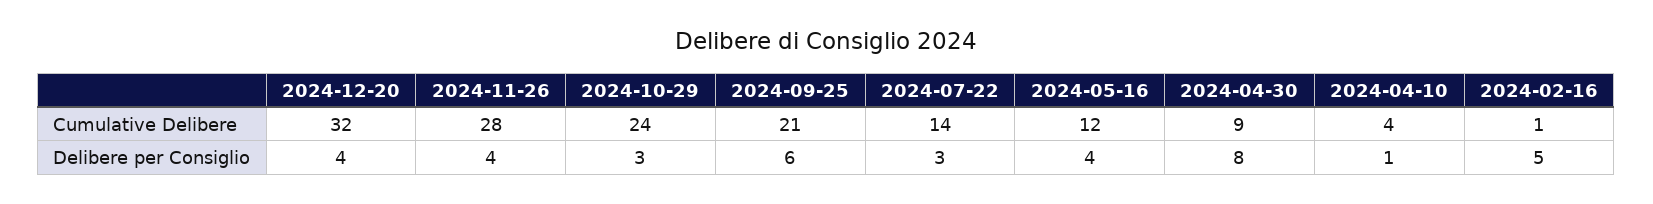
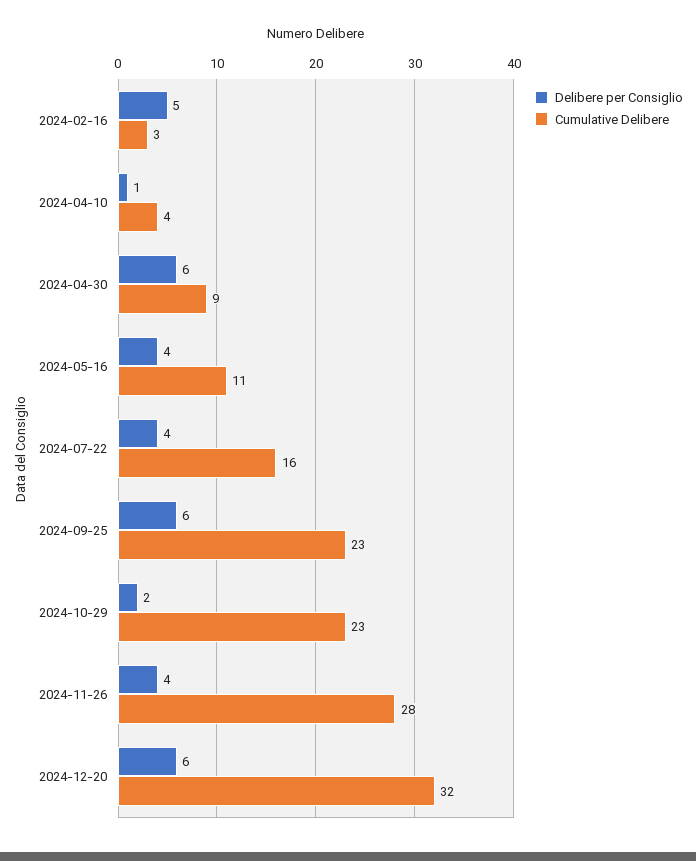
  {
    "Cumulative Delibere": {
      "2024-12-20": 32,
      "2024-11-26": 28,
-     "2024-10-29": 24,
+     "2024-10-29": 23,
-     "2024-09-25": 21,
+     "2024-09-25": 23,
-     "2024-07-22": 14,
+     "2024-07-22": 16,
-     "2024-05-16": 12,
+     "2024-05-16": 11,
      "2024-04-30": 9,
      "2024-04-10": 4,
-     "2024-02-16": 1
+     "2024-02-16": 3
    },
    "Delibere per Consiglio": {
-     "2024-12-20": 4,
+     "2024-12-20": 6,
      "2024-11-26": 4,
-     "2024-10-29": 3,
+     "2024-10-29": 2,
      "2024-09-25": 6,
-     "2024-07-22": 3,
+     "2024-07-22": 4,
      "2024-05-16": 4,
-     "2024-04-30": 8,
+     "2024-04-30": 6,
      "2024-04-10": 1,
      "2024-02-16": 5
    }
  }

